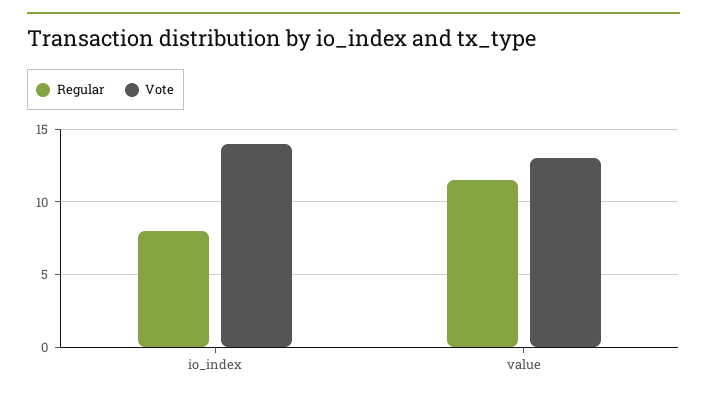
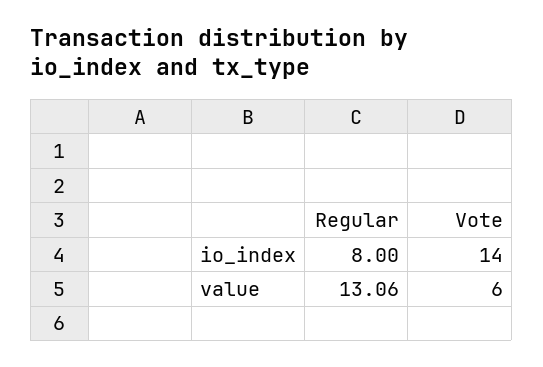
  {
    "Regular": {
      "io_index": 8,
-     "value": 11.5
+     "value": 13.06
    },
    "Vote": {
      "io_index": 14,
-     "value": 13
+     "value": 6
    }
  }

